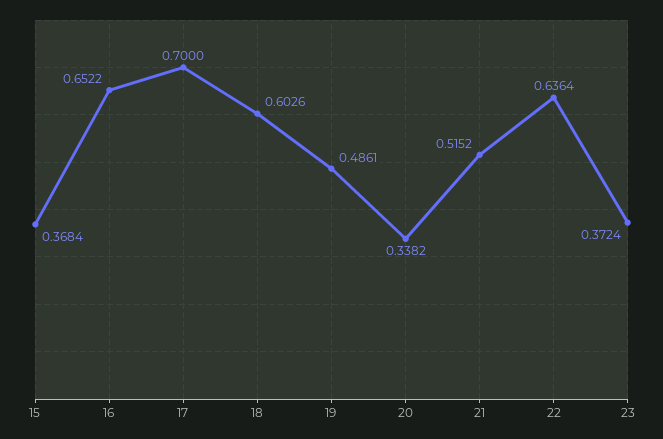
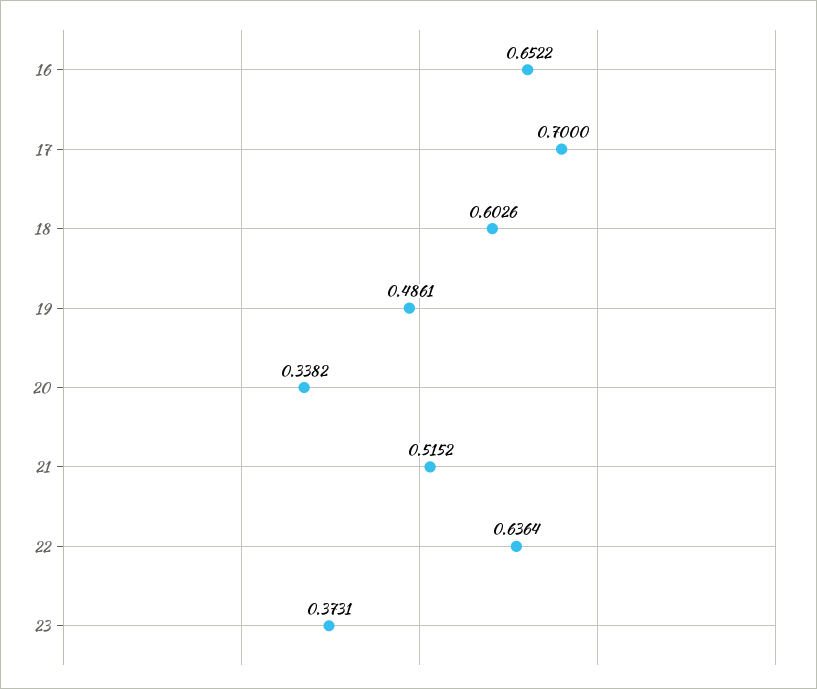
  {
-   "15": 0.3684,
    "16": 0.6522,
    "17": 0.7,
    "18": 0.6026,
    "19": 0.4861,
    "20": 0.3382,
    "21": 0.5152,
    "22": 0.6364,
-   "23": 0.3724
+   "23": 0.3731
  }

